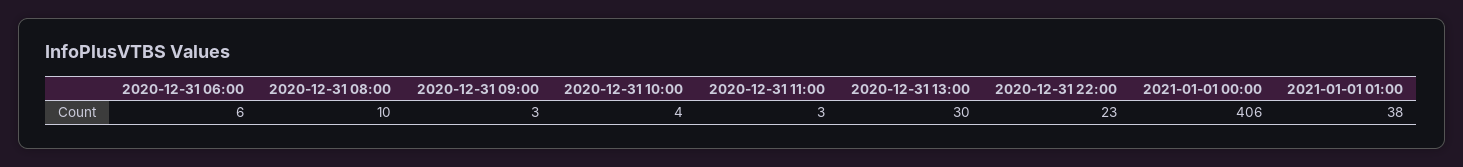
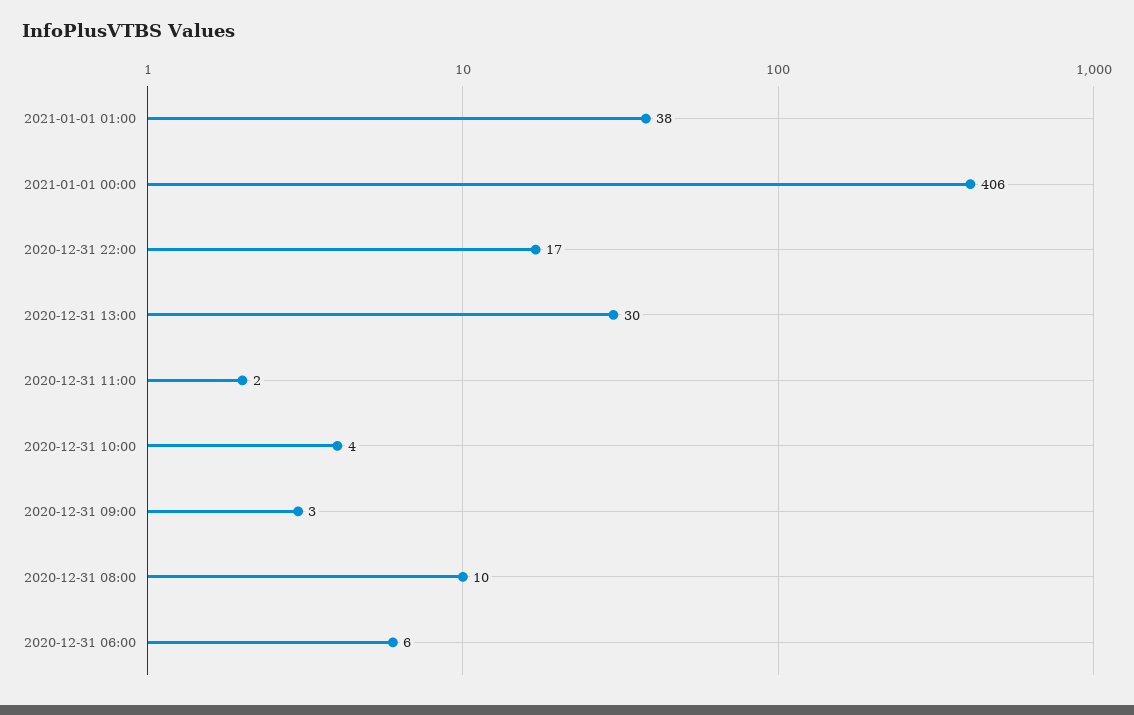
  {
    "2020-12-31 06:00": 6,
    "2020-12-31 08:00": 10,
    "2020-12-31 09:00": 3,
    "2020-12-31 10:00": 4,
-   "2020-12-31 11:00": 3,
+   "2020-12-31 11:00": 2,
    "2020-12-31 13:00": 30,
-   "2020-12-31 22:00": 23,
+   "2020-12-31 22:00": 17,
    "2021-01-01 00:00": 406,
    "2021-01-01 01:00": 38
  }

